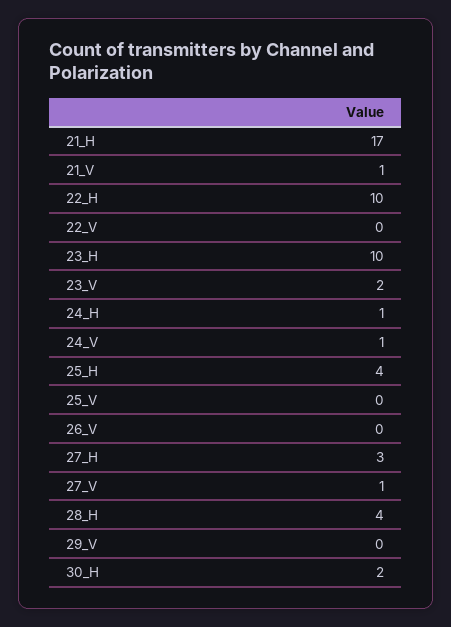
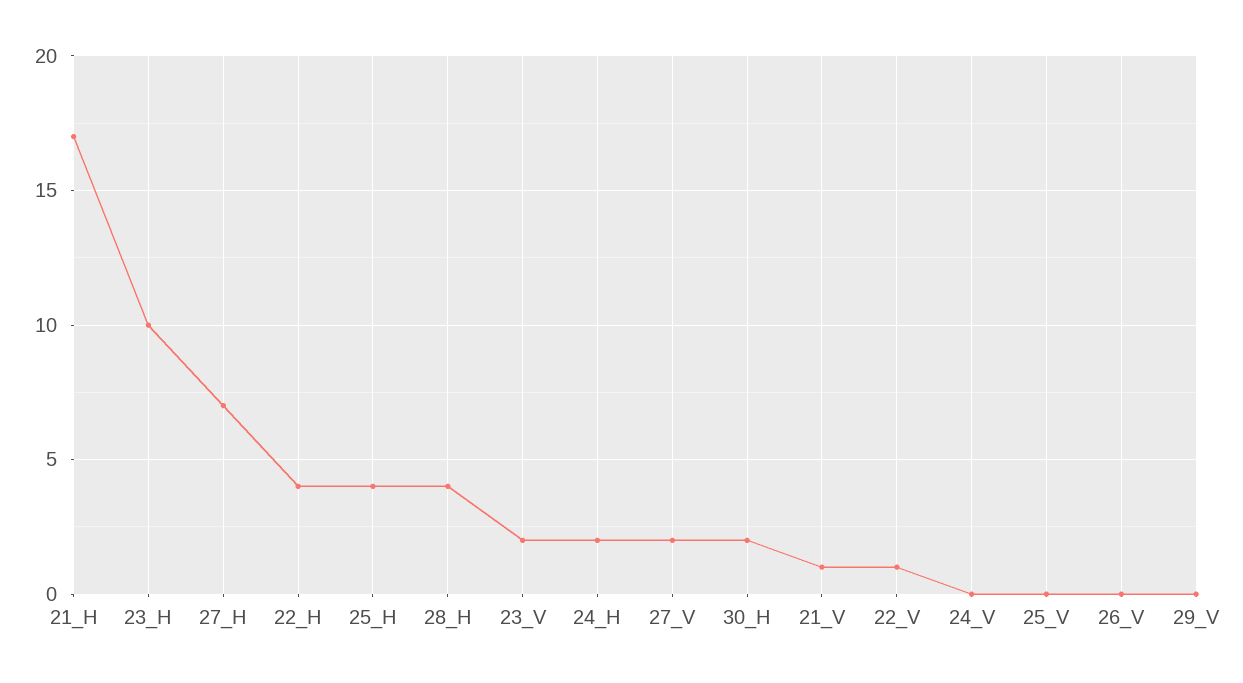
  {
    "21_H": 17,
    "21_V": 1,
-   "22_H": 10,
+   "22_H": 4,
-   "22_V": 0,
+   "22_V": 1,
    "23_H": 10,
    "23_V": 2,
-   "24_H": 1,
+   "24_H": 2,
-   "24_V": 1,
+   "24_V": 0,
    "25_H": 4,
    "25_V": 0,
    "26_V": 0,
-   "27_H": 3,
+   "27_H": 7,
-   "27_V": 1,
+   "27_V": 2,
    "28_H": 4,
    "29_V": 0,
    "30_H": 2
  }

